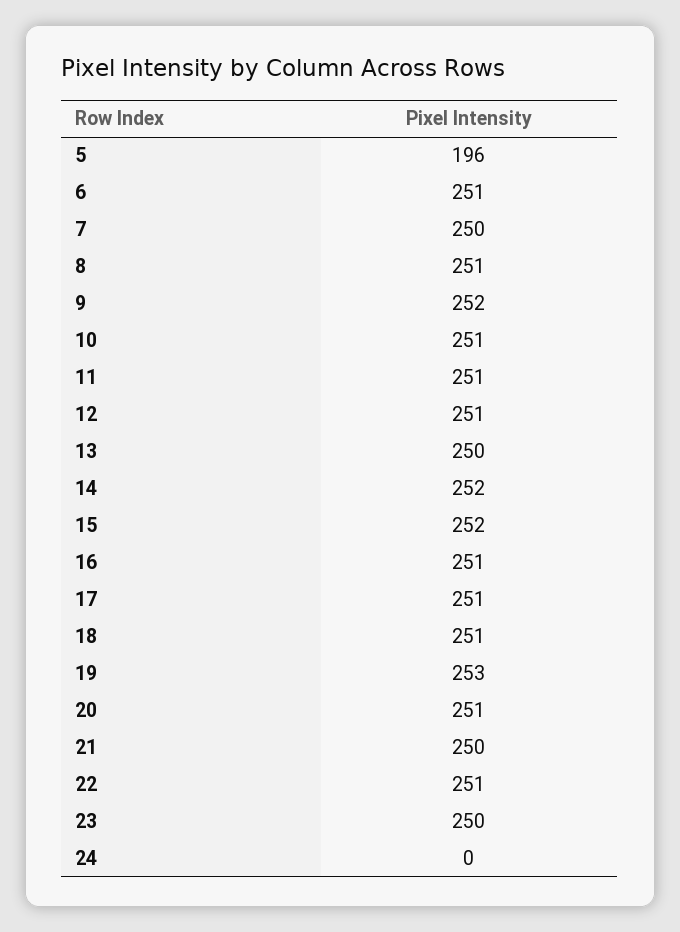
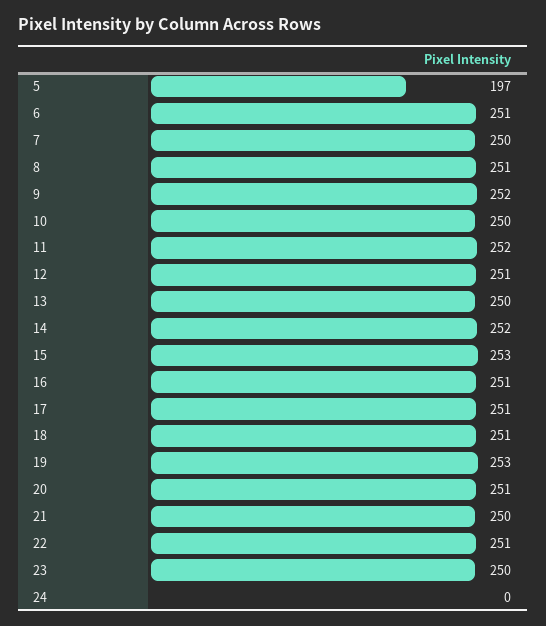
  {
-   "5": 196,
+   "5": 197,
    "6": 251,
    "7": 250,
    "8": 251,
    "9": 252,
-   "10": 251,
+   "10": 250,
-   "11": 251,
+   "11": 252,
    "12": 251,
    "13": 250,
    "14": 252,
-   "15": 252,
+   "15": 253,
    "16": 251,
    "17": 251,
    "18": 251,
    "19": 253,
    "20": 251,
    "21": 250,
    "22": 251,
    "23": 250,
    "24": 0
  }

